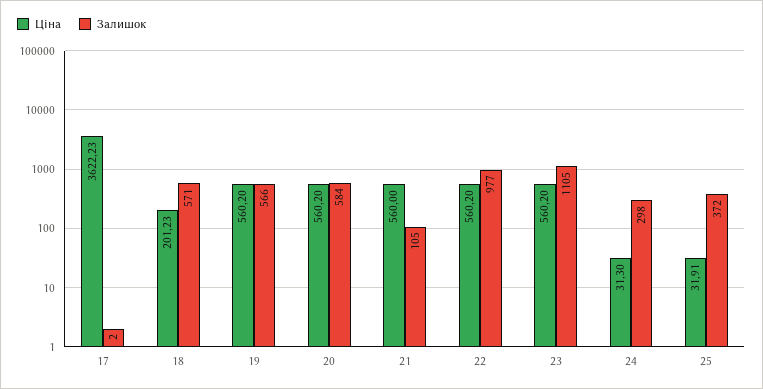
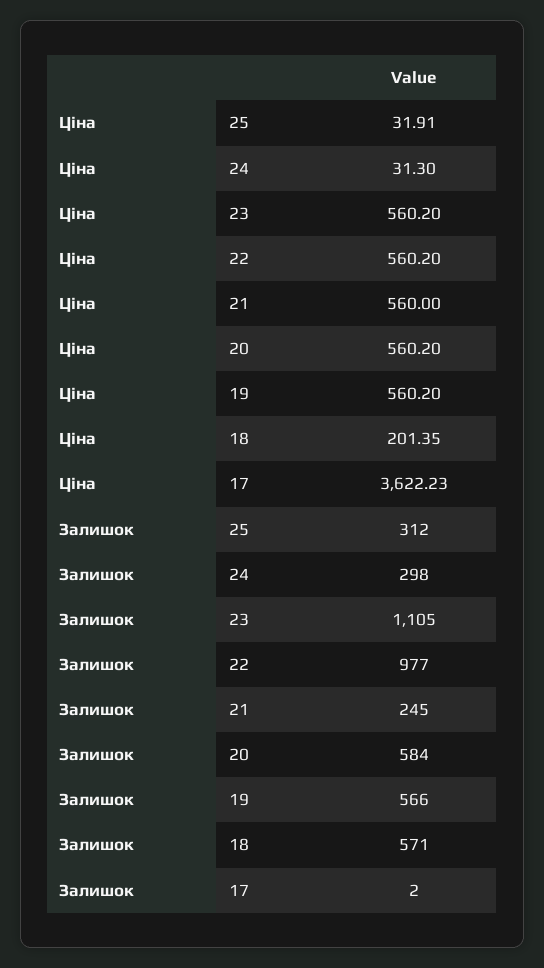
  {
    "Ціна": {
      "17": 3622.23,
-     "18": 201.23,
+     "18": 201.35,
      "19": 560.2,
      "20": 560.2,
      "21": 560,
      "22": 560.2,
      "23": 560.2,
      "24": 31.3,
      "25": 31.91
    },
    "Залишок": {
      "17": 2,
      "18": 571,
      "19": 566,
      "20": 584,
-     "21": 105,
+     "21": 245,
      "22": 977,
      "23": 1105,
      "24": 298,
-     "25": 372
+     "25": 312
    }
  }

